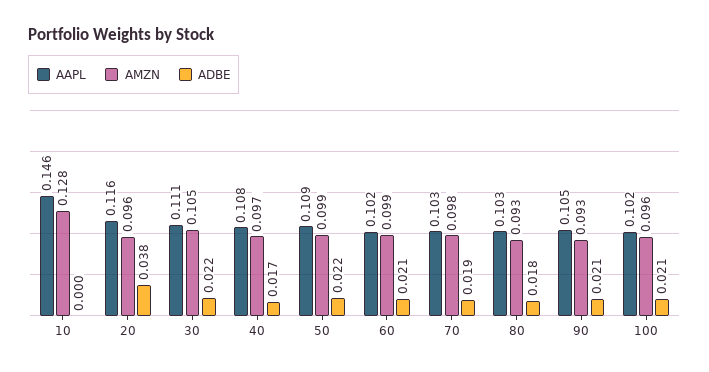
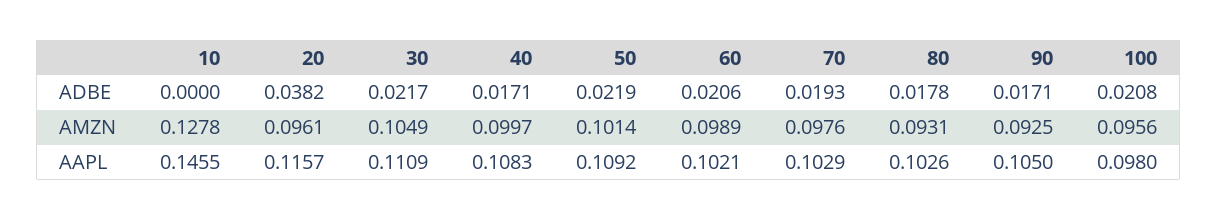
  {
    "AAPL": {
      "10": 0.1455,
      "20": 0.1157,
      "30": 0.1109,
      "40": 0.1083,
      "50": 0.1092,
      "60": 0.1021,
      "70": 0.1029,
      "80": 0.1026,
      "90": 0.105,
-     "100": 0.102
+     "100": 0.098
    },
    "AMZN": {
      "10": 0.1278,
      "20": 0.0961,
      "30": 0.1049,
-     "40": 0.097,
+     "40": 0.0997,
-     "50": 0.099,
+     "50": 0.1014,
      "60": 0.0989,
      "70": 0.0976,
      "80": 0.0931,
      "90": 0.0925,
      "100": 0.0956
    },
    "ADBE": {
      "10": 0,
      "20": 0.0382,
      "30": 0.0217,
      "40": 0.0171,
      "50": 0.0219,
      "60": 0.0206,
      "70": 0.0193,
      "80": 0.0178,
-     "90": 0.021,
+     "90": 0.0171,
      "100": 0.0208
    }
  }

